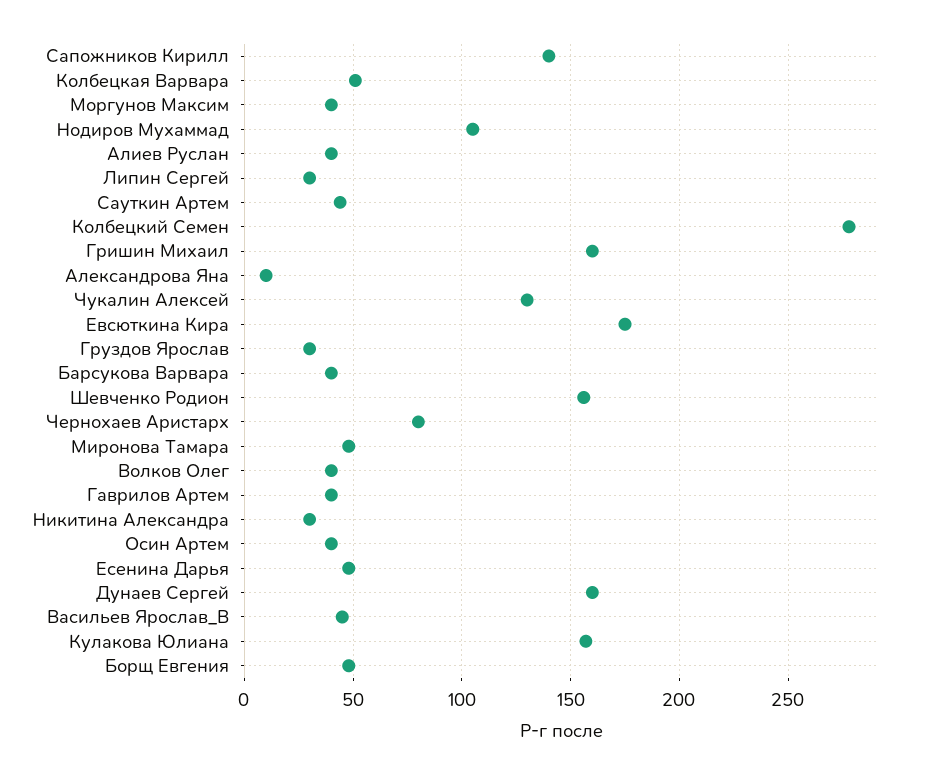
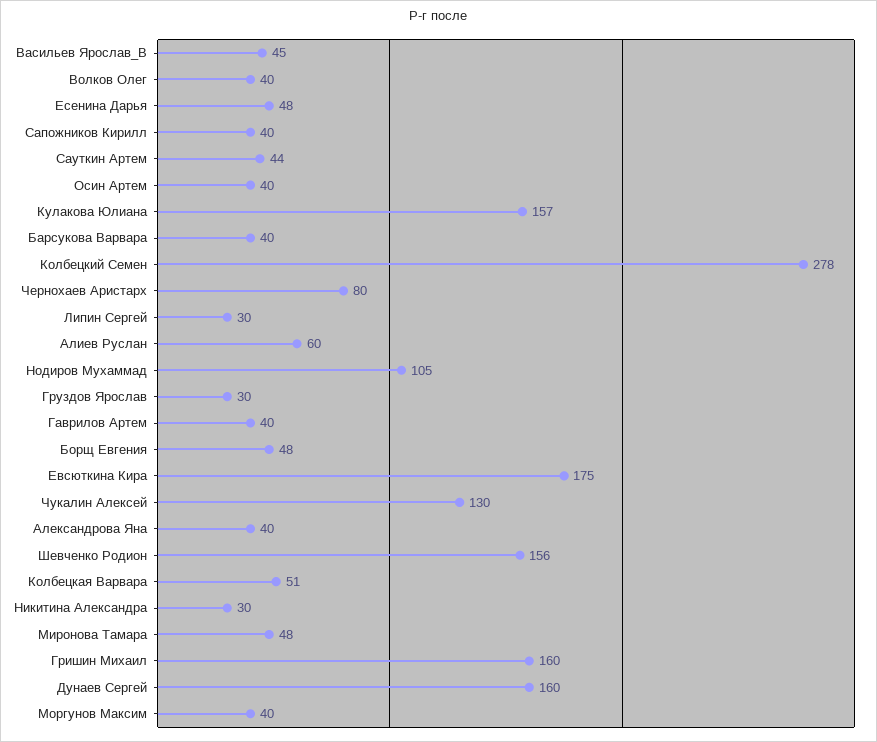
  {
-   "Сапожников Кирилл": 140,
+   "Сапожников Кирилл": 40,
    "Колбецкая Варвара": 51,
    "Моргунов Максим": 40,
    "Нодиров Мухаммад": 105,
-   "Алиев Руслан": 40,
+   "Алиев Руслан": 60,
    "Липин Сергей": 30,
    "Сауткин Артем": 44,
    "Колбецкий Семен": 278,
    "Гришин Михаил": 160,
-   "Александрова Яна": 10,
+   "Александрова Яна": 40,
    "Чукалин Алексей": 130,
    "Евсюткина Кира": 175,
    "Груздов Ярослав": 30,
    "Барсукова Варвара": 40,
    "Шевченко Родион": 156,
    "Чернохаев Аристарх": 80,
    "Миронова Тамара": 48,
    "Волков Олег": 40,
    "Гаврилов Артем": 40,
    "Никитина Александра": 30,
    "Осин Артем": 40,
    "Есенина Дарья": 48,
    "Дунаев Сергей": 160,
    "Васильев Ярослав_В": 45,
    "Кулакова Юлиана": 157,
    "Борщ Евгения": 48
  }

